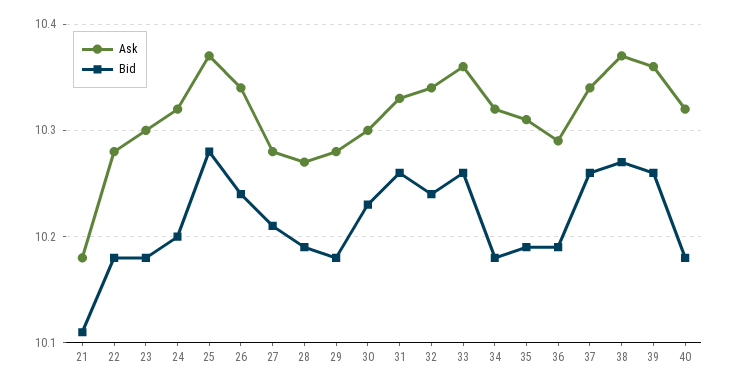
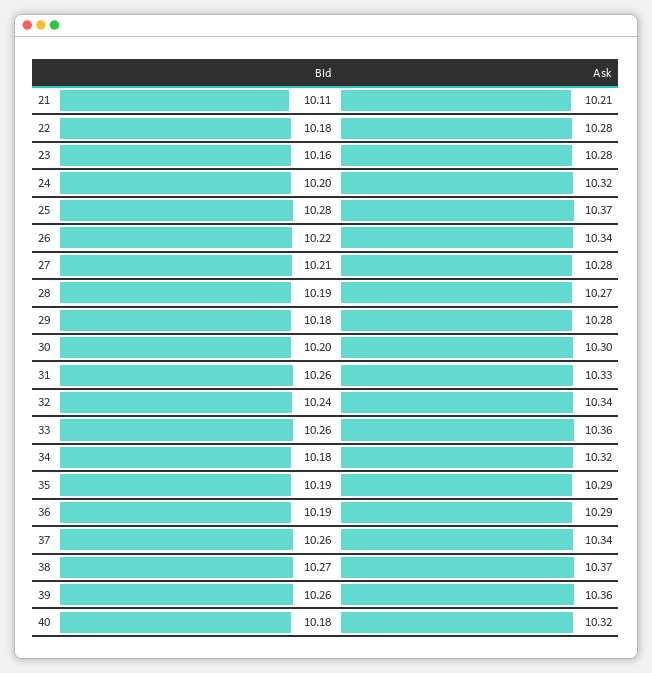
  {
    "Ask": {
-     "21": 10.18,
+     "21": 10.21,
      "22": 10.28,
-     "23": 10.3,
+     "23": 10.28,
      "24": 10.32,
      "25": 10.37,
      "26": 10.34,
      "27": 10.28,
      "28": 10.27,
      "29": 10.28,
      "30": 10.3,
      "31": 10.33,
      "32": 10.34,
      "33": 10.36,
      "34": 10.32,
-     "35": 10.31,
+     "35": 10.29,
      "36": 10.29,
      "37": 10.34,
      "38": 10.37,
      "39": 10.36,
      "40": 10.32
    },
    "Bid": {
      "21": 10.11,
      "22": 10.18,
-     "23": 10.18,
+     "23": 10.16,
      "24": 10.2,
      "25": 10.28,
-     "26": 10.24,
+     "26": 10.22,
      "27": 10.21,
      "28": 10.19,
      "29": 10.18,
-     "30": 10.23,
+     "30": 10.2,
      "31": 10.26,
      "32": 10.24,
      "33": 10.26,
      "34": 10.18,
      "35": 10.19,
      "36": 10.19,
      "37": 10.26,
      "38": 10.27,
      "39": 10.26,
      "40": 10.18
    }
  }

